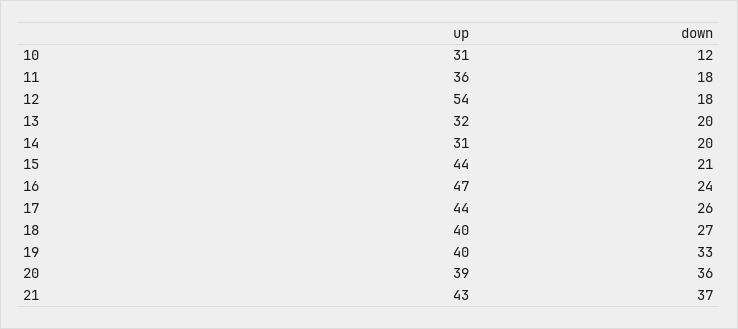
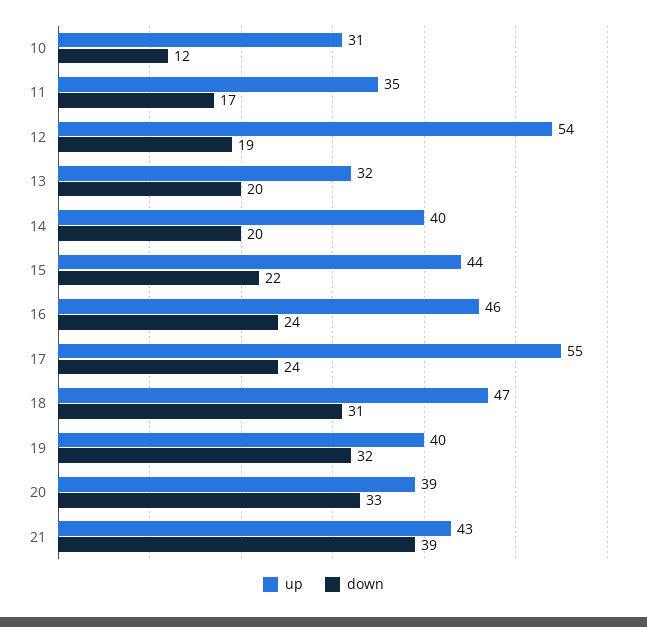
  {
    "up": {
      "10": 31,
-     "11": 36,
+     "11": 35,
      "12": 54,
      "13": 32,
-     "14": 31,
+     "14": 40,
      "15": 44,
-     "16": 47,
+     "16": 46,
-     "17": 44,
+     "17": 55,
-     "18": 40,
+     "18": 47,
      "19": 40,
      "20": 39,
      "21": 43
    },
    "down": {
      "10": 12,
-     "11": 18,
+     "11": 17,
-     "12": 18,
+     "12": 19,
      "13": 20,
      "14": 20,
-     "15": 21,
+     "15": 22,
      "16": 24,
-     "17": 26,
+     "17": 24,
-     "18": 27,
+     "18": 31,
-     "19": 33,
+     "19": 32,
-     "20": 36,
+     "20": 33,
-     "21": 37
+     "21": 39
    }
  }

